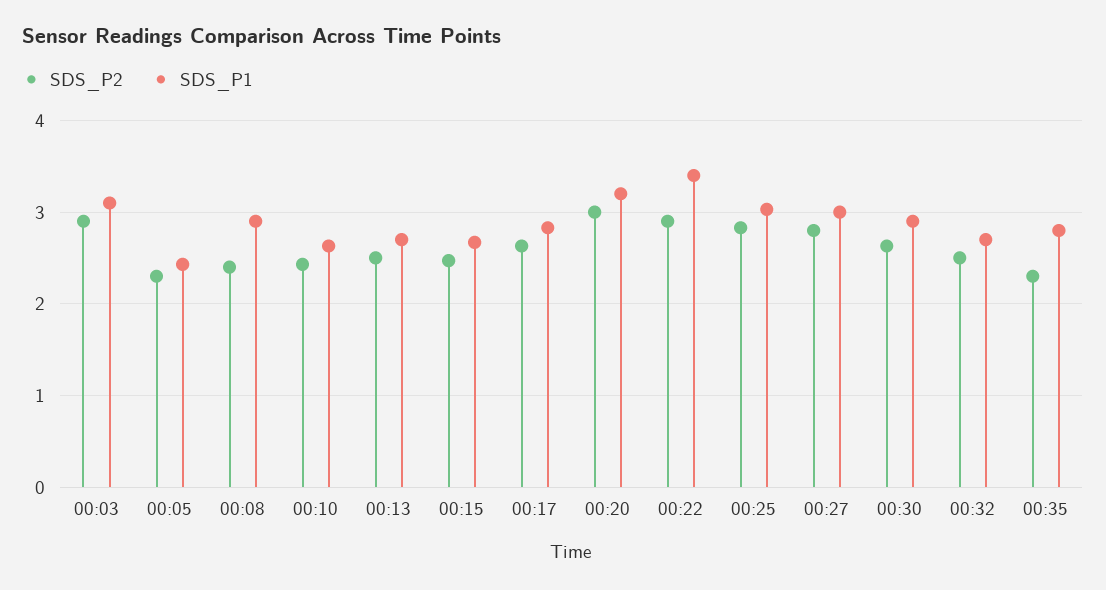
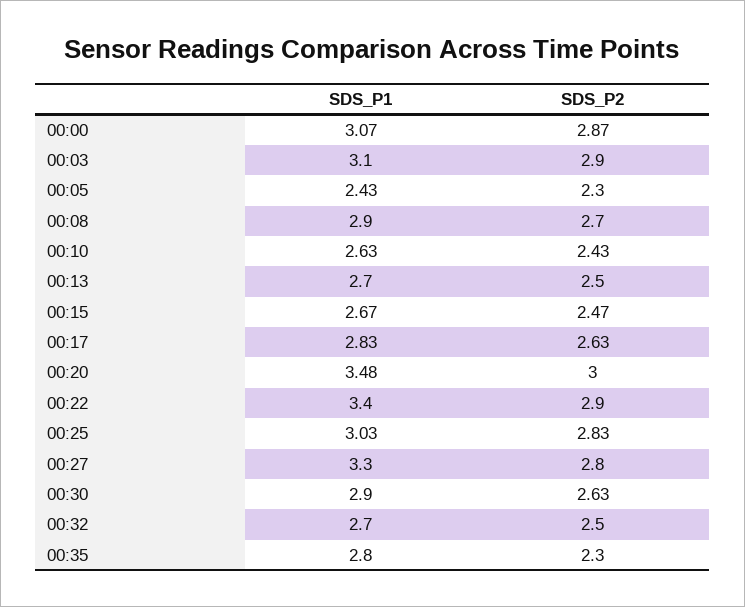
  {
    "SDS_P2": {
      "00:03": 2.9,
      "00:05": 2.3,
-     "00:08": 2.4,
+     "00:08": 2.7,
      "00:10": 2.43,
      "00:13": 2.5,
      "00:15": 2.47,
      "00:17": 2.63,
      "00:20": 3,
      "00:22": 2.9,
      "00:25": 2.83,
      "00:27": 2.8,
      "00:30": 2.63,
      "00:32": 2.5,
-     "00:35": 2.3
+     "00:35": 2.3,
+     "00:00": 2.87
    },
    "SDS_P1": {
      "00:03": 3.1,
      "00:05": 2.43,
      "00:08": 2.9,
      "00:10": 2.63,
      "00:13": 2.7,
      "00:15": 2.67,
      "00:17": 2.83,
-     "00:20": 3.2,
+     "00:20": 3.48,
      "00:22": 3.4,
      "00:25": 3.03,
-     "00:27": 3,
+     "00:27": 3.3,
      "00:30": 2.9,
      "00:32": 2.7,
-     "00:35": 2.8
+     "00:35": 2.8,
+     "00:00": 3.07
    }
  }

